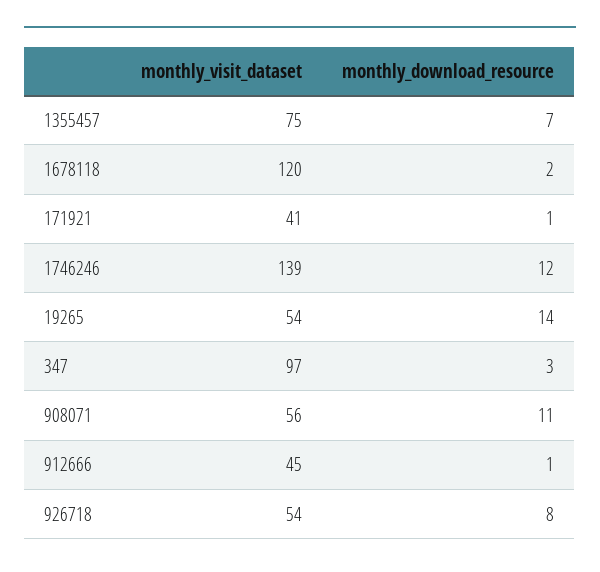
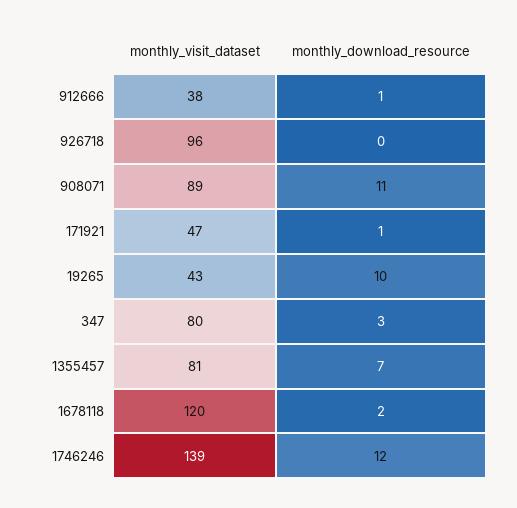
  {
    "monthly_visit_dataset": {
-     "1355457": 75,
+     "1355457": 81,
      "1678118": 120,
-     "171921": 41,
+     "171921": 47,
      "1746246": 139,
-     "19265": 54,
+     "19265": 43,
-     "347": 97,
+     "347": 80,
-     "908071": 56,
+     "908071": 89,
-     "912666": 45,
+     "912666": 38,
-     "926718": 54
+     "926718": 96
    },
    "monthly_download_resource": {
      "1355457": 7,
      "1678118": 2,
      "171921": 1,
      "1746246": 12,
-     "19265": 14,
+     "19265": 10,
      "347": 3,
      "908071": 11,
      "912666": 1,
-     "926718": 8
+     "926718": 0
    }
  }

